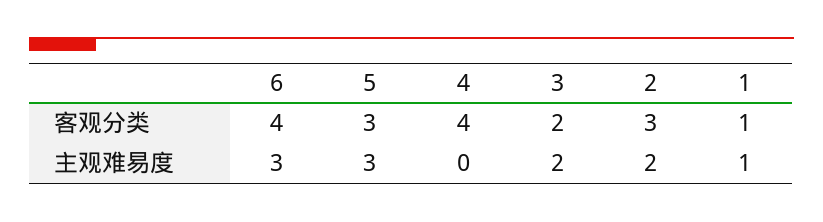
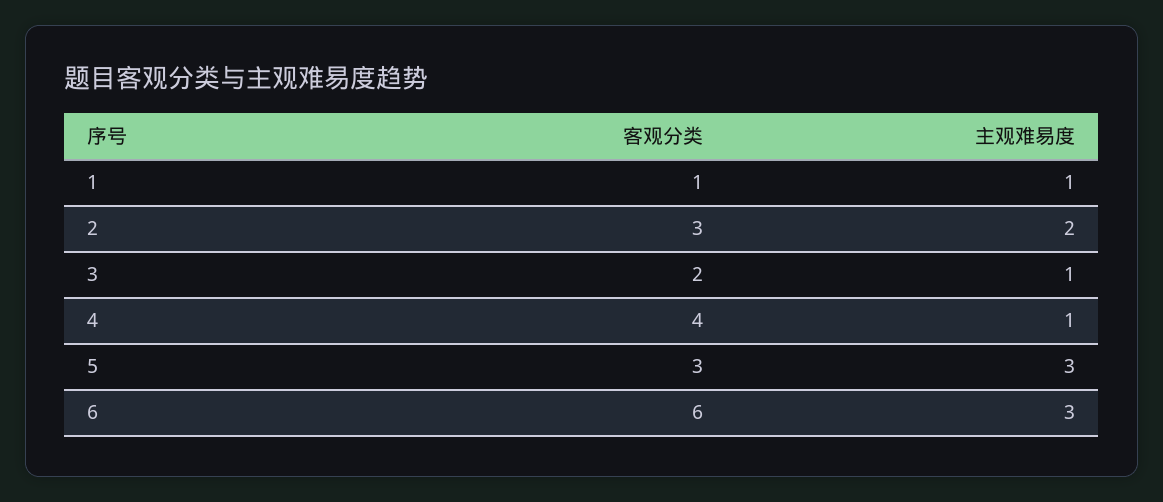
  {
    "6": {
-     "客观分类": 4,
+     "客观分类": 6,
      "主观难易度": 3
    },
    "5": {
      "客观分类": 3,
      "主观难易度": 3
    },
    "4": {
      "客观分类": 4,
-     "主观难易度": 0
+     "主观难易度": 1
    },
    "3": {
      "客观分类": 2,
-     "主观难易度": 2
+     "主观难易度": 1
    },
    "2": {
      "客观分类": 3,
      "主观难易度": 2
    },
    "1": {
      "客观分类": 1,
      "主观难易度": 1
    }
  }

